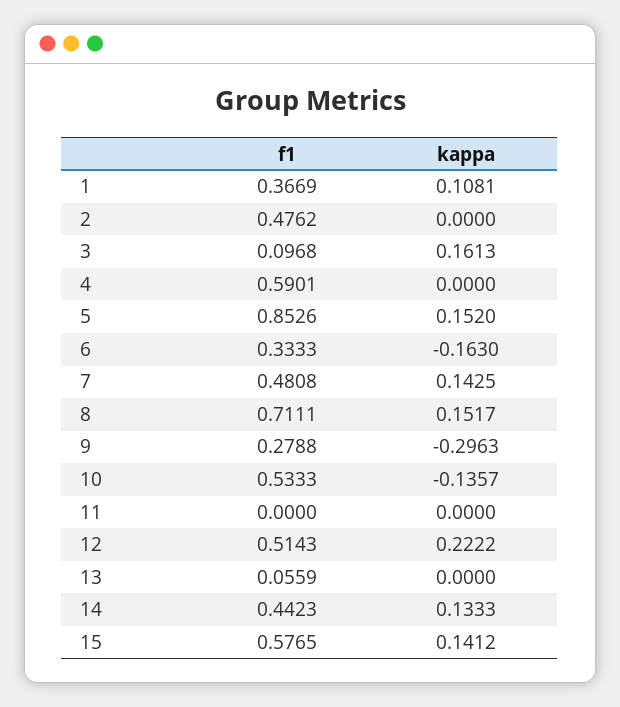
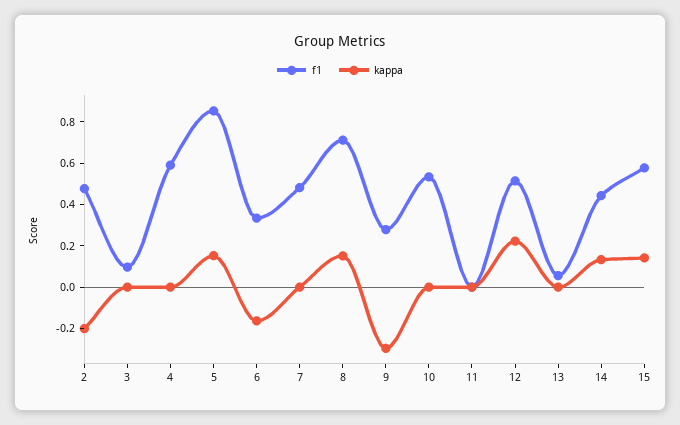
  {
    "f1": {
-     "1": 0.3669,
      "2": 0.4762,
      "3": 0.0968,
      "4": 0.5901,
      "5": 0.8526,
      "6": 0.3333,
      "7": 0.4808,
      "8": 0.7111,
      "9": 0.2788,
      "10": 0.5333,
      "11": 0,
      "12": 0.5143,
      "13": 0.0559,
      "14": 0.4423,
      "15": 0.5765
    },
    "kappa": {
-     "1": 0.1081,
-     "2": 0,
+     "2": -0.2,
-     "3": 0.1613,
+     "3": 0,
      "4": 0,
      "5": 0.152,
      "6": -0.163,
-     "7": 0.1425,
+     "7": 0,
      "8": 0.1517,
      "9": -0.2963,
-     "10": -0.1357,
+     "10": 0,
      "11": 0,
      "12": 0.2222,
      "13": 0,
      "14": 0.1333,
      "15": 0.1412
    }
  }

